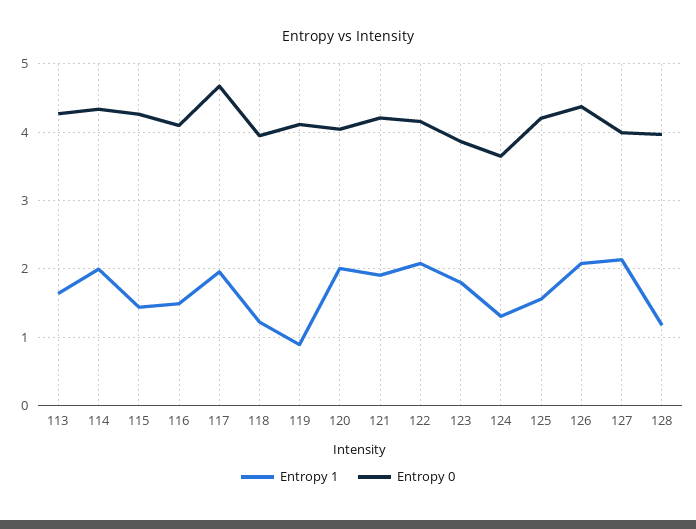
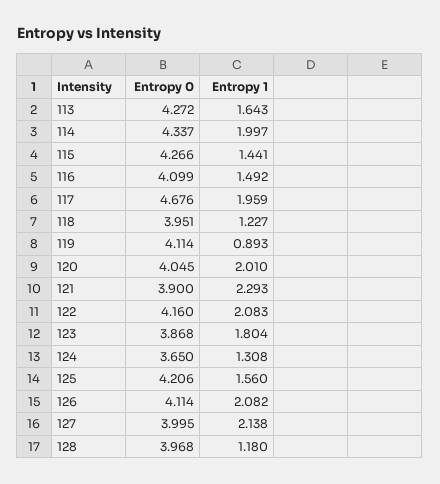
  {
    "Entropy 1": {
      "113": 1.643,
      "114": 1.997,
      "115": 1.441,
      "116": 1.492,
      "117": 1.959,
      "118": 1.227,
      "119": 0.893,
      "120": 2.01,
-     "121": 1.9,
+     "121": 2.293,
      "122": 2.083,
      "123": 1.804,
      "124": 1.308,
      "125": 1.56,
      "126": 2.082,
      "127": 2.138,
      "128": 1.18
    },
    "Entropy 0": {
      "113": 4.272,
      "114": 4.337,
      "115": 4.266,
      "116": 4.099,
      "117": 4.676,
      "118": 3.951,
      "119": 4.114,
      "120": 4.045,
-     "121": 4.2,
+     "121": 3.9,
      "122": 4.16,
      "123": 3.868,
      "124": 3.65,
      "125": 4.206,
-     "126": 4.4,
+     "126": 4.114,
      "127": 3.995,
      "128": 3.968
    }
  }

